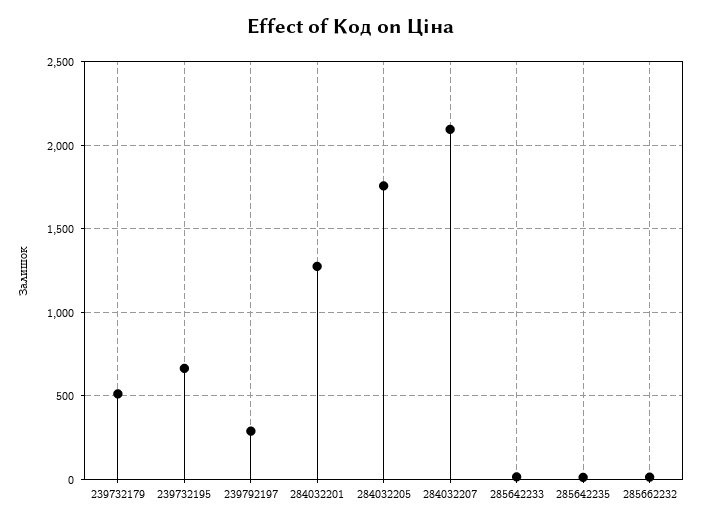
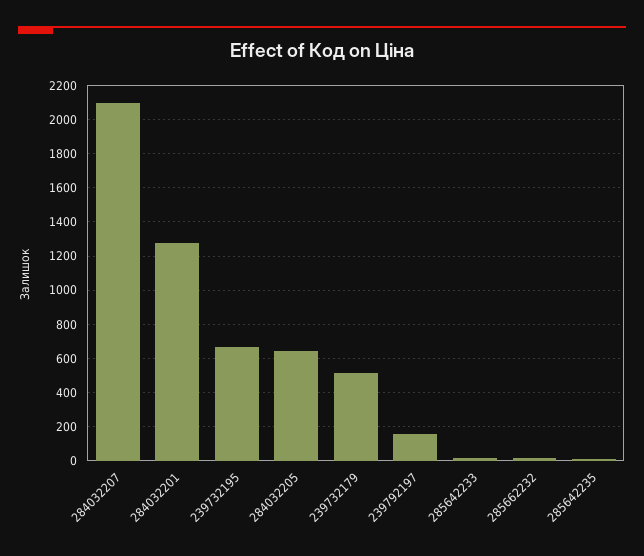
  {
    "239732179": 500,
    "239732195": 650,
-   "239792197": 300,
+   "239792197": 150,
    "284032201": 1300,
-   "284032205": 1750,
+   "284032205": 650,
    "284032207": 2100,
    "285642233": 0,
    "285642235": 0,
    "285662232": 0
  }

